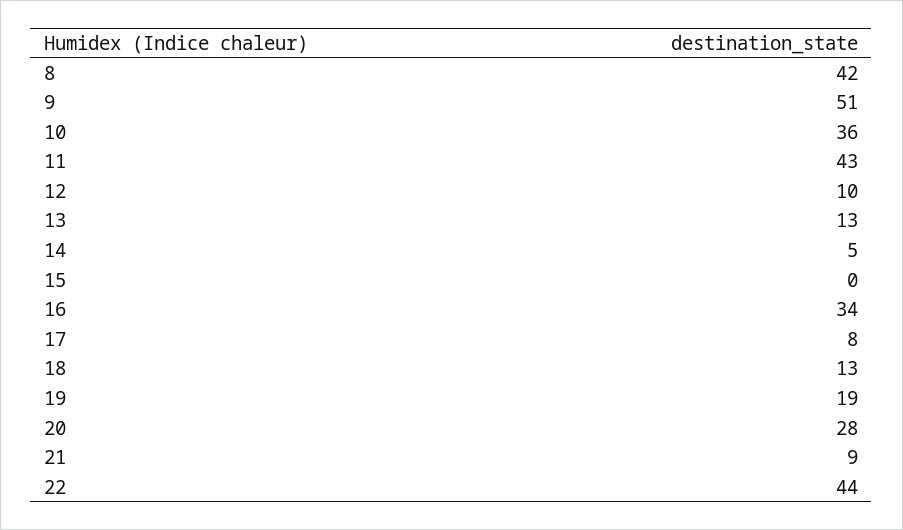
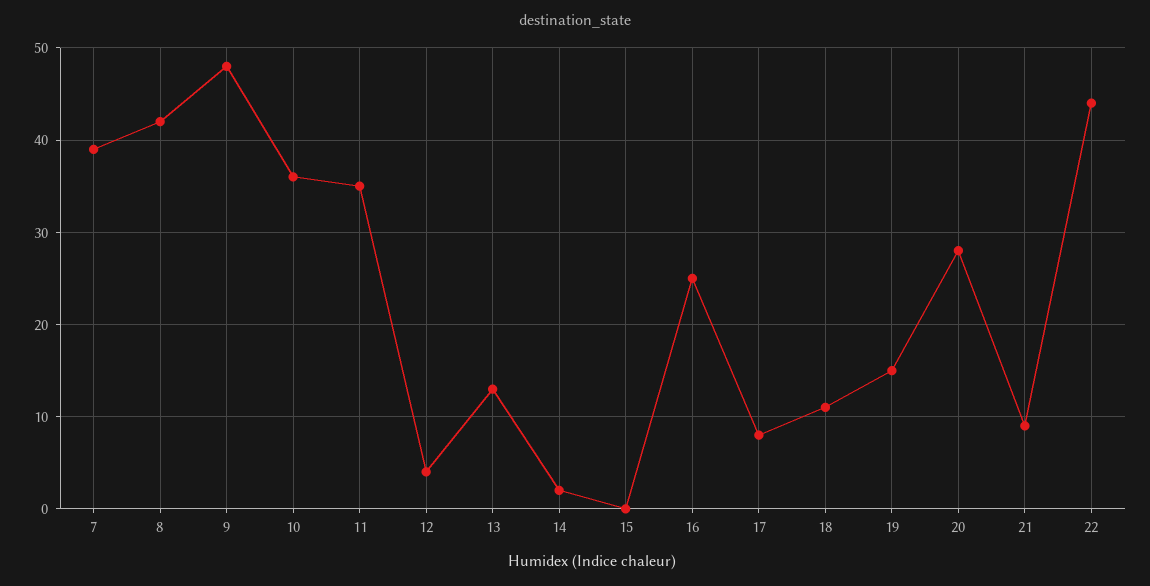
  {
    "8": 42,
-   "9": 51,
+   "9": 48,
    "10": 36,
-   "11": 43,
+   "11": 35,
-   "12": 10,
+   "12": 4,
    "13": 13,
-   "14": 5,
+   "14": 2,
    "15": 0,
-   "16": 34,
+   "16": 25,
    "17": 8,
-   "18": 13,
+   "18": 11,
-   "19": 19,
+   "19": 15,
    "20": 28,
    "21": 9,
-   "22": 44
+   "22": 44,
+   "7": 39
  }

